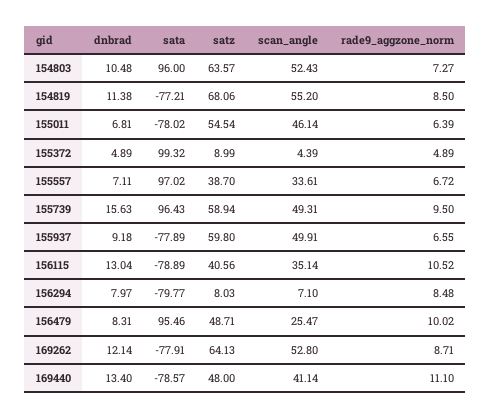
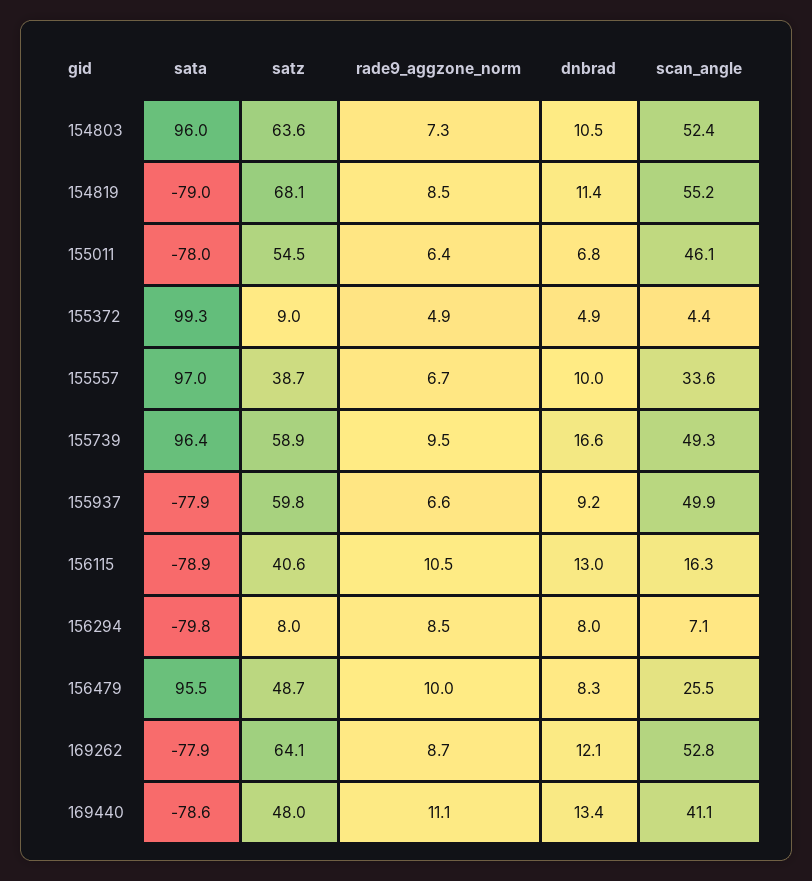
  {
    "dnbrad": {
      "154803": 10.48,
      "154819": 11.38,
      "155011": 6.81,
      "155372": 4.89,
-     "155557": 7.11,
+     "155557": 10,
-     "155739": 15.63,
+     "155739": 16.6,
      "155937": 9.18,
      "156115": 13.04,
      "156294": 7.97,
      "156479": 8.31,
      "169262": 12.14,
      "169440": 13.4
    },
    "sata": {
      "154803": 96,
-     "154819": -77.21,
+     "154819": -79,
      "155011": -78.02,
      "155372": 99.32,
      "155557": 97.02,
      "155739": 96.43,
      "155937": -77.89,
      "156115": -78.89,
      "156294": -79.77,
      "156479": 95.46,
      "169262": -77.91,
      "169440": -78.57
    },
    "satz": {
      "154803": 63.57,
      "154819": 68.06,
      "155011": 54.54,
      "155372": 8.99,
      "155557": 38.7,
      "155739": 58.94,
      "155937": 59.8,
      "156115": 40.56,
      "156294": 8.03,
      "156479": 48.71,
      "169262": 64.13,
      "169440": 48
    },
    "scan_angle": {
      "154803": 52.43,
      "154819": 55.2,
      "155011": 46.14,
      "155372": 4.39,
      "155557": 33.61,
      "155739": 49.31,
      "155937": 49.91,
-     "156115": 35.14,
+     "156115": 16.3,
      "156294": 7.1,
      "156479": 25.47,
      "169262": 52.8,
      "169440": 41.14
    },
    "rade9_aggzone_norm": {
      "154803": 7.27,
      "154819": 8.5,
      "155011": 6.39,
      "155372": 4.89,
      "155557": 6.72,
      "155739": 9.5,
      "155937": 6.55,
      "156115": 10.52,
      "156294": 8.48,
      "156479": 10.02,
      "169262": 8.71,
      "169440": 11.1
    }
  }

